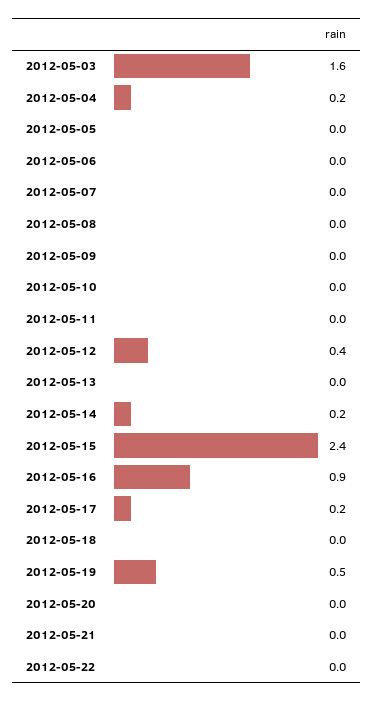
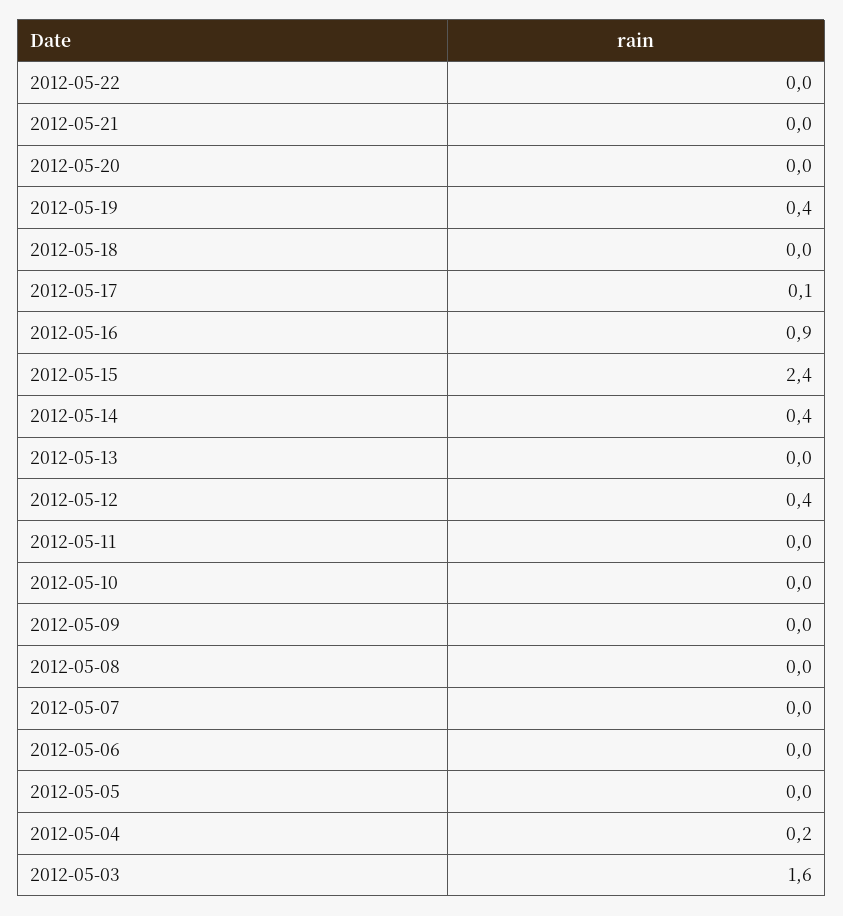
  {
    "2012-05-03": 1.6,
    "2012-05-04": 0.2,
    "2012-05-05": 0,
    "2012-05-06": 0,
    "2012-05-07": 0,
    "2012-05-08": 0,
    "2012-05-09": 0,
    "2012-05-10": 0,
    "2012-05-11": 0,
    "2012-05-12": 0.4,
    "2012-05-13": 0,
-   "2012-05-14": 0.2,
+   "2012-05-14": 0.4,
    "2012-05-15": 2.4,
    "2012-05-16": 0.9,
-   "2012-05-17": 0.2,
+   "2012-05-17": 0.1,
    "2012-05-18": 0,
-   "2012-05-19": 0.5,
+   "2012-05-19": 0.4,
    "2012-05-20": 0,
    "2012-05-21": 0,
    "2012-05-22": 0
  }

